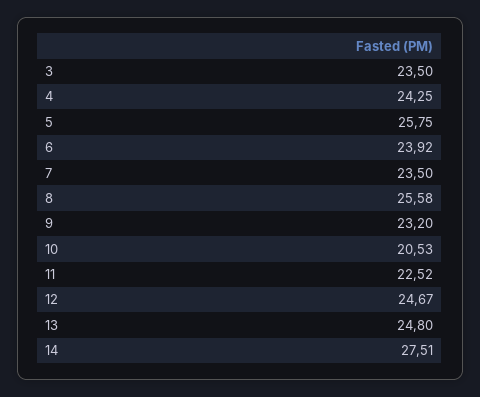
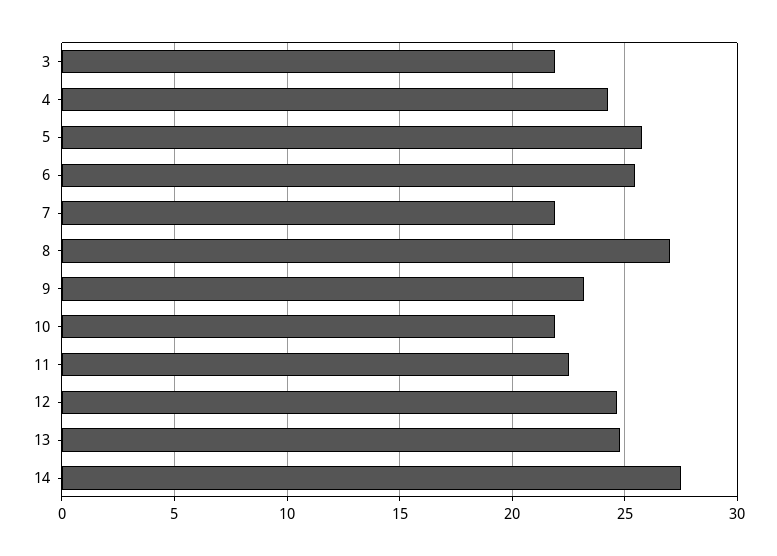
  {
-   "3": 23.5,
+   "3": 22,
    "4": 24.25,
    "5": 25.75,
-   "6": 23.92,
+   "6": 25.5,
-   "7": 23.5,
+   "7": 22,
-   "8": 25.58,
+   "8": 27,
    "9": 23.2,
-   "10": 20.53,
+   "10": 22,
    "11": 22.52,
    "12": 24.67,
    "13": 24.8,
    "14": 27.51
  }

